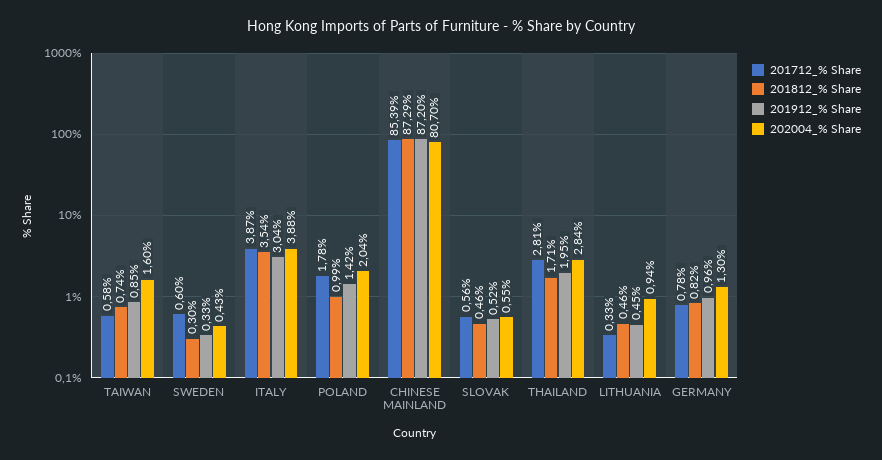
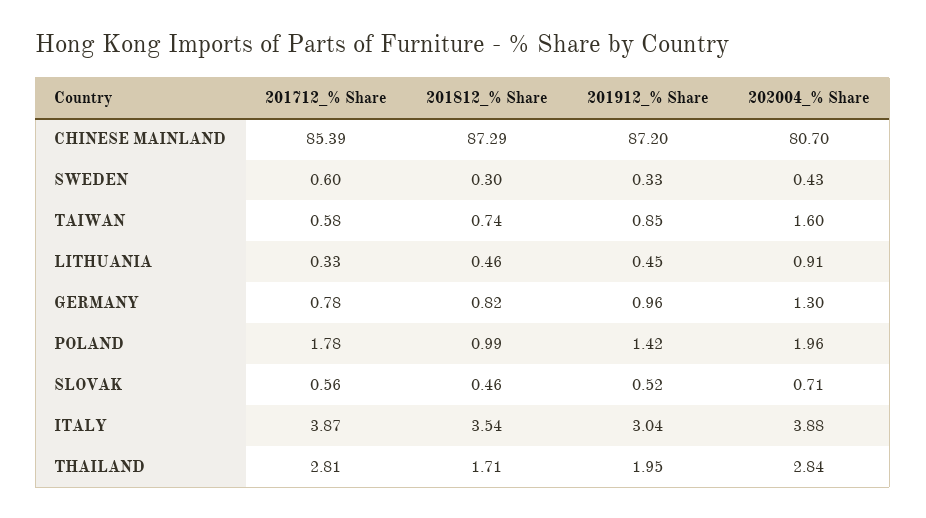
  {
    "201712_% Share": {
      "TAIWAN": 0.58,
      "SWEDEN": 0.6,
      "ITALY": 3.87,
      "POLAND": 1.78,
      "CHINESE MAINLAND": 85.39,
      "SLOVAK": 0.56,
      "THAILAND": 2.81,
      "LITHUANIA": 0.33,
      "GERMANY": 0.78
    },
    "201812_% Share": {
      "TAIWAN": 0.74,
      "SWEDEN": 0.3,
      "ITALY": 3.54,
      "POLAND": 0.99,
      "CHINESE MAINLAND": 87.29,
      "SLOVAK": 0.46,
      "THAILAND": 1.71,
      "LITHUANIA": 0.46,
      "GERMANY": 0.82
    },
    "201912_% Share": {
      "TAIWAN": 0.85,
      "SWEDEN": 0.33,
      "ITALY": 3.04,
      "POLAND": 1.42,
      "CHINESE MAINLAND": 87.2,
      "SLOVAK": 0.52,
      "THAILAND": 1.95,
      "LITHUANIA": 0.45,
      "GERMANY": 0.96
    },
    "202004_% Share": {
      "TAIWAN": 1.6,
      "SWEDEN": 0.43,
      "ITALY": 3.88,
-     "POLAND": 2.04,
+     "POLAND": 1.96,
      "CHINESE MAINLAND": 80.7,
-     "SLOVAK": 0.55,
+     "SLOVAK": 0.71,
      "THAILAND": 2.84,
-     "LITHUANIA": 0.94,
+     "LITHUANIA": 0.91,
      "GERMANY": 1.3
    }
  }

